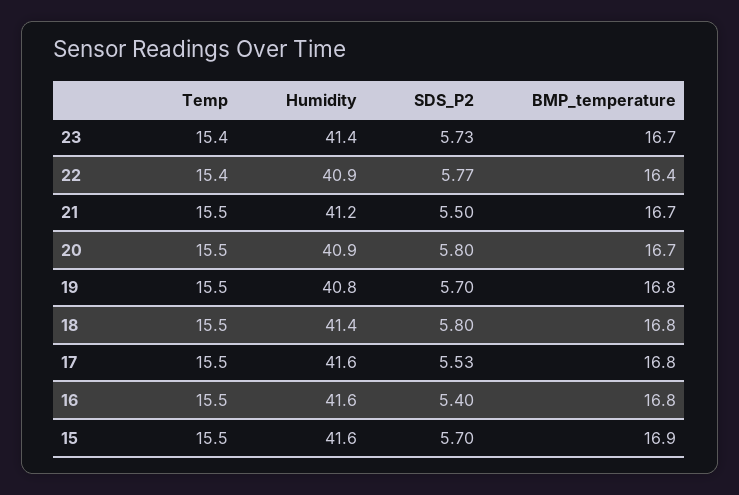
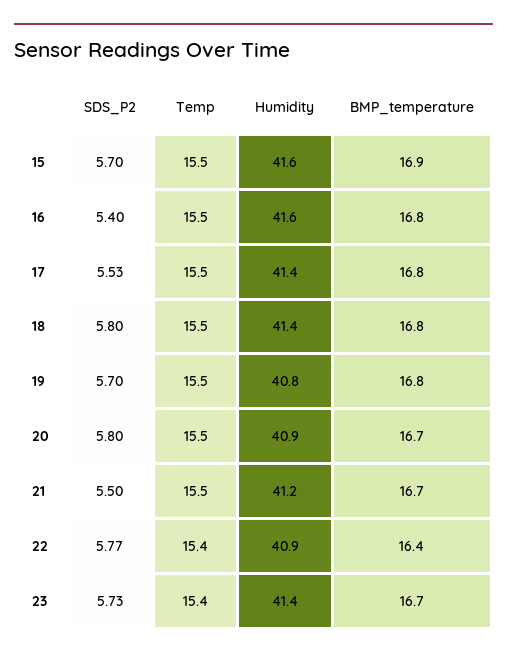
  {
    "Temp": {
      "23": 15.4,
      "22": 15.4,
      "21": 15.5,
      "20": 15.5,
      "19": 15.5,
      "18": 15.5,
      "17": 15.5,
      "16": 15.5,
      "15": 15.5
    },
    "Humidity": {
      "23": 41.4,
      "22": 40.9,
      "21": 41.2,
      "20": 40.9,
      "19": 40.8,
      "18": 41.4,
-     "17": 41.6,
+     "17": 41.4,
      "16": 41.6,
      "15": 41.6
    },
    "SDS_P2": {
      "23": 5.73,
      "22": 5.77,
      "21": 5.5,
      "20": 5.8,
      "19": 5.7,
      "18": 5.8,
      "17": 5.53,
      "16": 5.4,
      "15": 5.7
    },
    "BMP_temperature": {
      "23": 16.7,
      "22": 16.4,
      "21": 16.7,
      "20": 16.7,
      "19": 16.8,
      "18": 16.8,
      "17": 16.8,
      "16": 16.8,
      "15": 16.9
    }
  }

